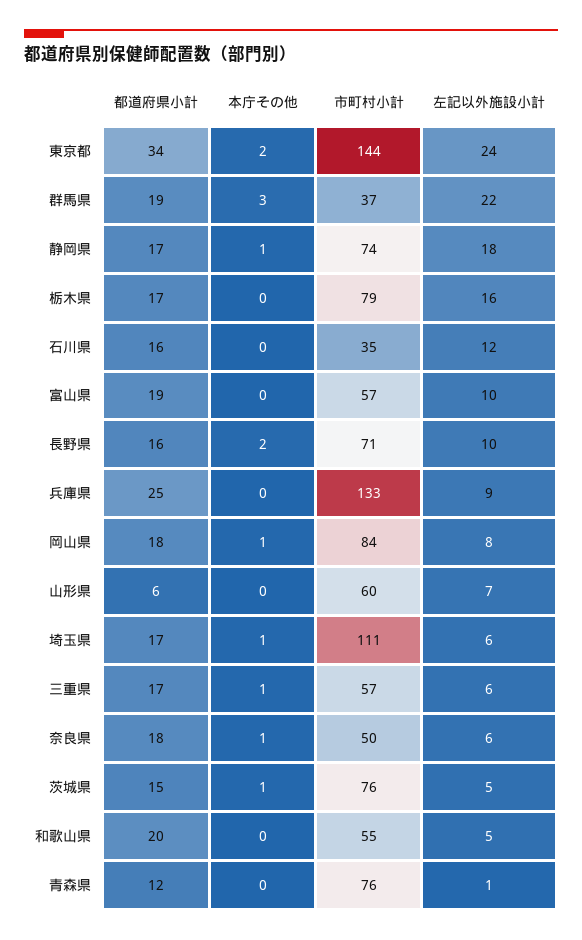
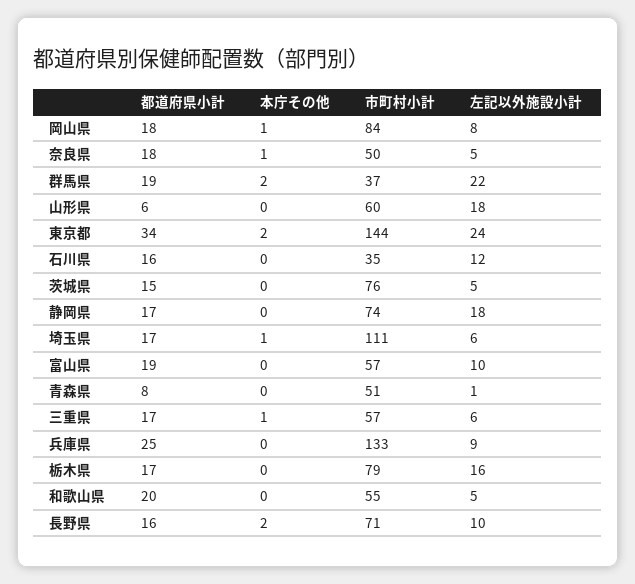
  {
    "都道府県小計": {
      "東京都": 34,
      "群馬県": 19,
      "静岡県": 17,
      "栃木県": 17,
      "石川県": 16,
      "富山県": 19,
      "長野県": 16,
      "兵庫県": 25,
      "岡山県": 18,
      "山形県": 6,
      "埼玉県": 17,
      "三重県": 17,
      "奈良県": 18,
      "茨城県": 15,
      "和歌山県": 20,
-     "青森県": 12
+     "青森県": 8
    },
    "本庁その他": {
      "東京都": 2,
-     "群馬県": 3,
+     "群馬県": 2,
-     "静岡県": 1,
+     "静岡県": 0,
      "栃木県": 0,
      "石川県": 0,
      "富山県": 0,
      "長野県": 2,
      "兵庫県": 0,
      "岡山県": 1,
      "山形県": 0,
      "埼玉県": 1,
      "三重県": 1,
      "奈良県": 1,
-     "茨城県": 1,
+     "茨城県": 0,
      "和歌山県": 0,
      "青森県": 0
    },
    "市町村小計": {
      "東京都": 144,
      "群馬県": 37,
      "静岡県": 74,
      "栃木県": 79,
      "石川県": 35,
      "富山県": 57,
      "長野県": 71,
      "兵庫県": 133,
      "岡山県": 84,
      "山形県": 60,
      "埼玉県": 111,
      "三重県": 57,
      "奈良県": 50,
      "茨城県": 76,
      "和歌山県": 55,
-     "青森県": 76
+     "青森県": 51
    },
    "左記以外施設小計": {
      "東京都": 24,
      "群馬県": 22,
      "静岡県": 18,
      "栃木県": 16,
      "石川県": 12,
      "富山県": 10,
      "長野県": 10,
      "兵庫県": 9,
      "岡山県": 8,
-     "山形県": 7,
+     "山形県": 18,
      "埼玉県": 6,
      "三重県": 6,
-     "奈良県": 6,
+     "奈良県": 5,
      "茨城県": 5,
      "和歌山県": 5,
      "青森県": 1
    }
  }

